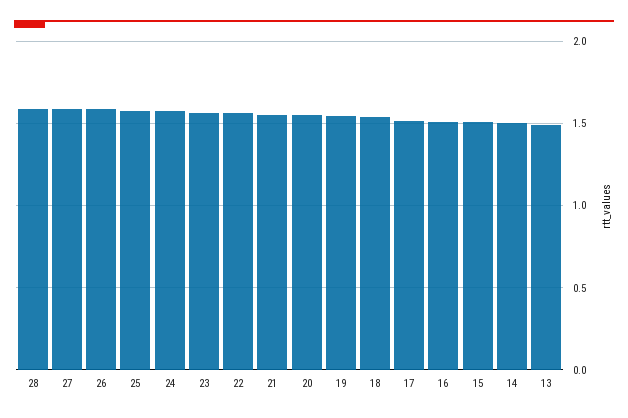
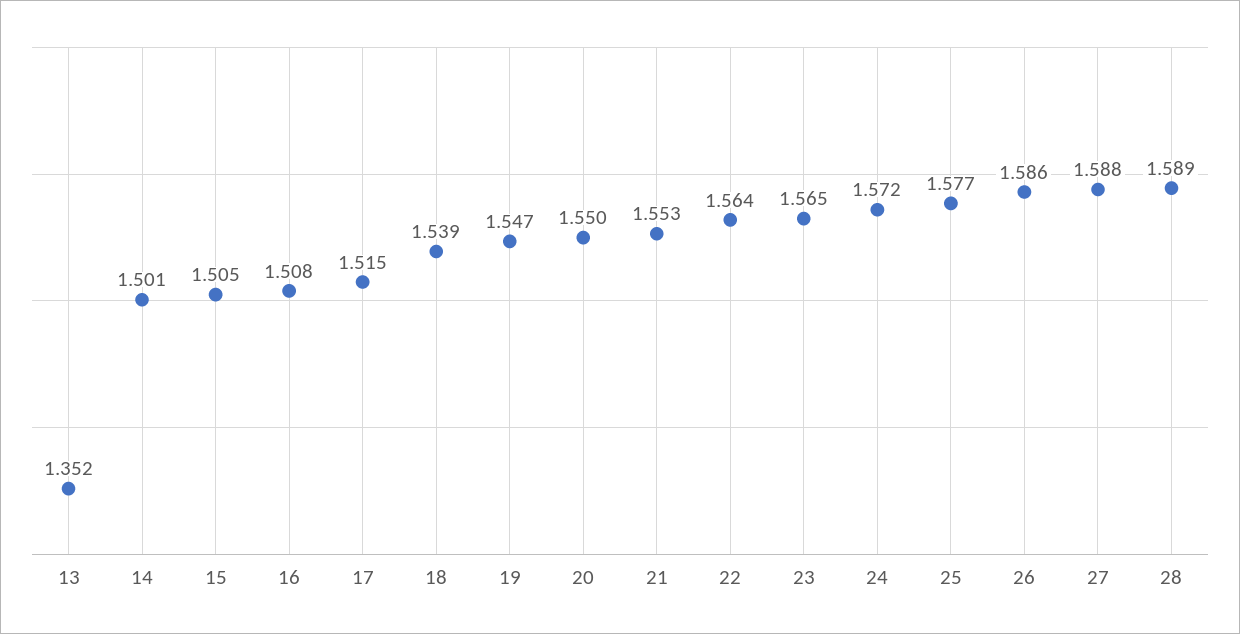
  {
    "28": 1.589,
    "27": 1.588,
    "26": 1.586,
    "25": 1.577,
    "24": 1.572,
    "23": 1.565,
    "22": 1.564,
    "21": 1.553,
    "20": 1.55,
    "19": 1.547,
    "18": 1.539,
    "17": 1.515,
    "16": 1.508,
    "15": 1.505,
    "14": 1.501,
-   "13": 1.5
+   "13": 1.352
  }

